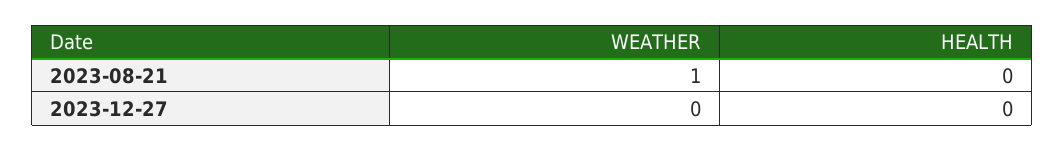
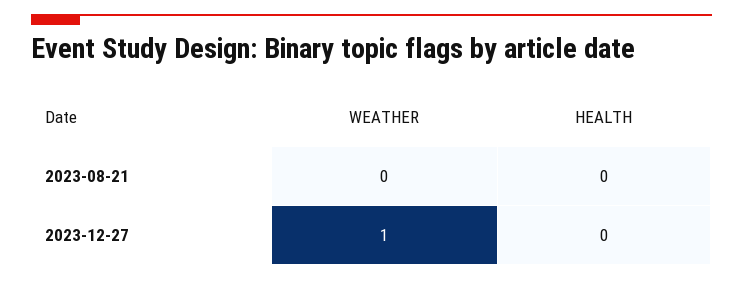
  {
    "WEATHER": {
-     "2023-08-21": 1,
+     "2023-08-21": 0,
-     "2023-12-27": 0
+     "2023-12-27": 1
    },
    "HEALTH": {
      "2023-08-21": 0,
      "2023-12-27": 0
    }
  }

